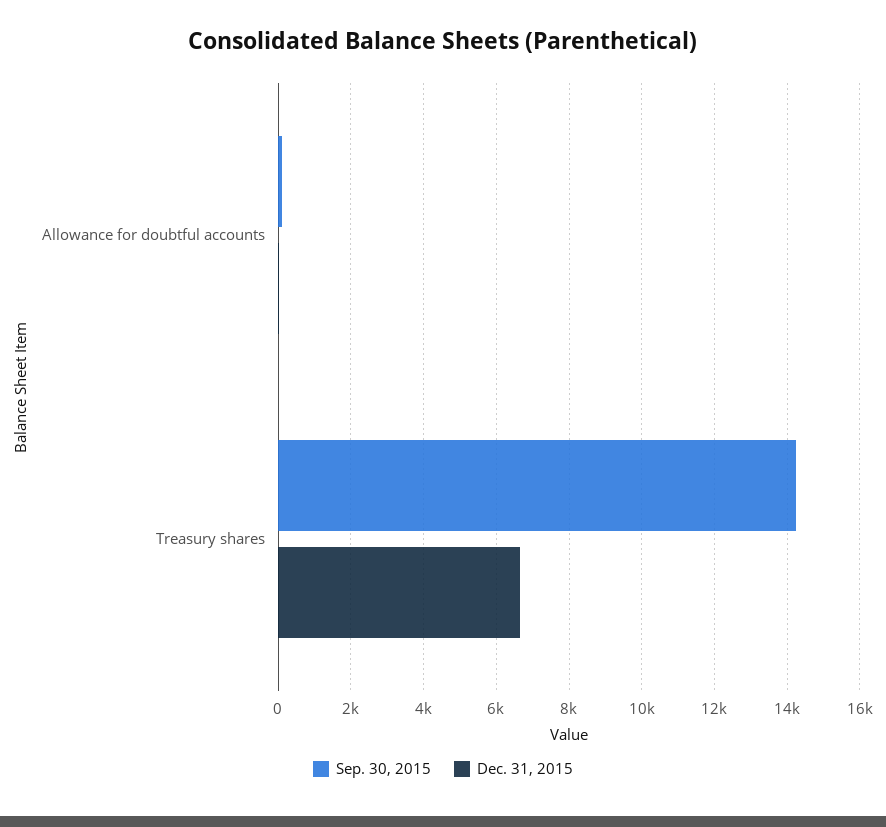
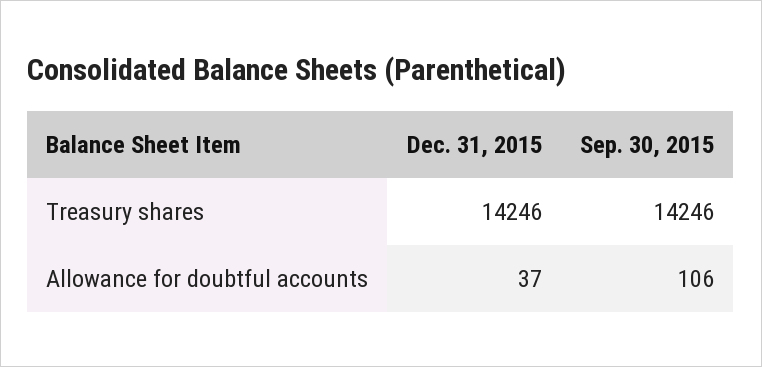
  {
    "Sep. 30, 2015": {
      "Allowance for doubtful accounts": 106,
      "Treasury shares": 14246
    },
    "Dec. 31, 2015": {
      "Allowance for doubtful accounts": 37,
-     "Treasury shares": 6600
+     "Treasury shares": 14246
    }
  }

